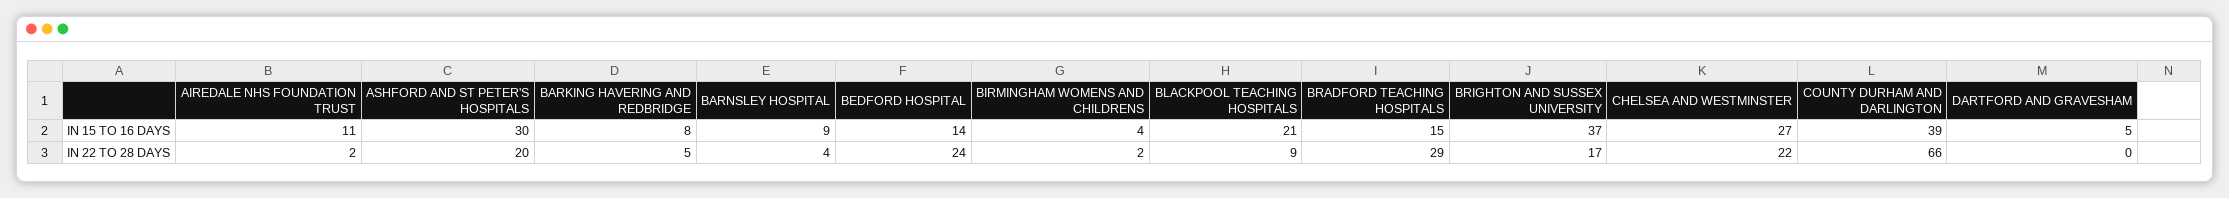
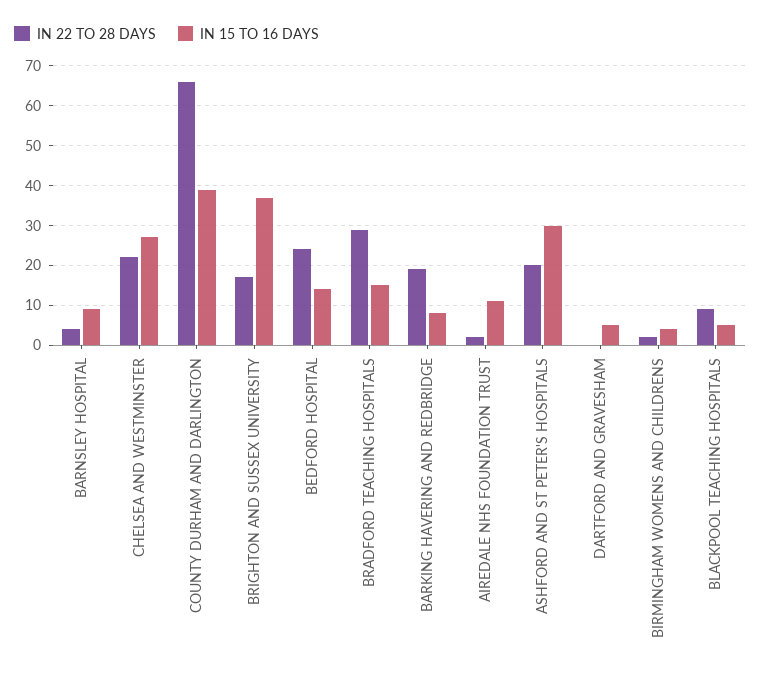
  {
    "IN 15 TO 16 DAYS": {
      "AIREDALE NHS FOUNDATION TRUST": 11,
      "ASHFORD AND ST PETER'S HOSPITALS": 30,
      "BARKING HAVERING AND REDBRIDGE": 8,
      "BARNSLEY HOSPITAL": 9,
      "BEDFORD HOSPITAL": 14,
      "BIRMINGHAM WOMENS AND CHILDRENS": 4,
-     "BLACKPOOL TEACHING HOSPITALS": 21,
+     "BLACKPOOL TEACHING HOSPITALS": 5,
      "BRADFORD TEACHING HOSPITALS": 15,
      "BRIGHTON AND SUSSEX UNIVERSITY": 37,
      "CHELSEA AND WESTMINSTER": 27,
      "COUNTY DURHAM AND DARLINGTON": 39,
      "DARTFORD AND GRAVESHAM": 5
    },
    "IN 22 TO 28 DAYS": {
      "AIREDALE NHS FOUNDATION TRUST": 2,
      "ASHFORD AND ST PETER'S HOSPITALS": 20,
-     "BARKING HAVERING AND REDBRIDGE": 5,
+     "BARKING HAVERING AND REDBRIDGE": 20,
      "BARNSLEY HOSPITAL": 4,
      "BEDFORD HOSPITAL": 24,
      "BIRMINGHAM WOMENS AND CHILDRENS": 2,
      "BLACKPOOL TEACHING HOSPITALS": 9,
      "BRADFORD TEACHING HOSPITALS": 29,
      "BRIGHTON AND SUSSEX UNIVERSITY": 17,
      "CHELSEA AND WESTMINSTER": 22,
      "COUNTY DURHAM AND DARLINGTON": 66,
      "DARTFORD AND GRAVESHAM": 0
    }
  }

